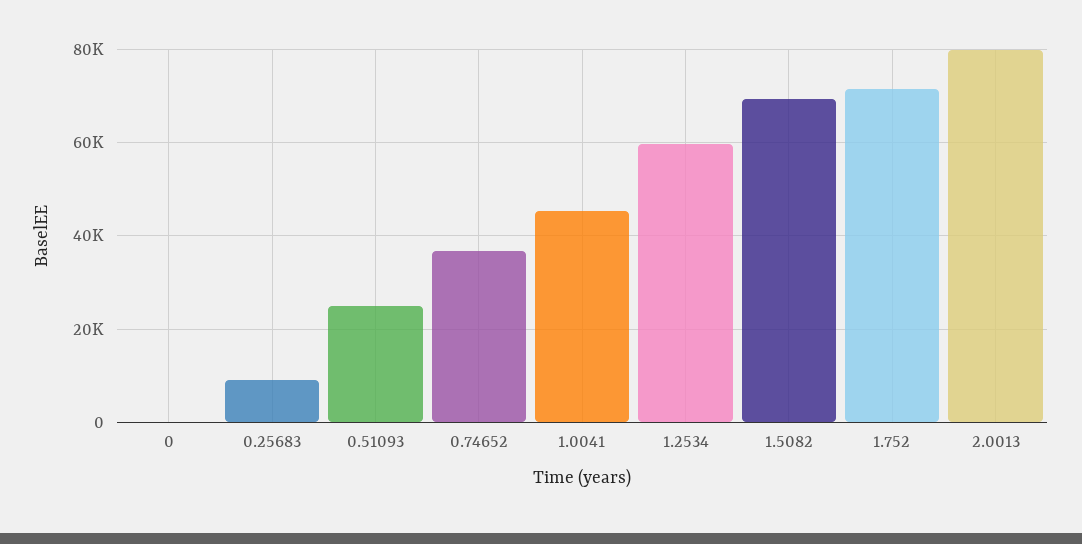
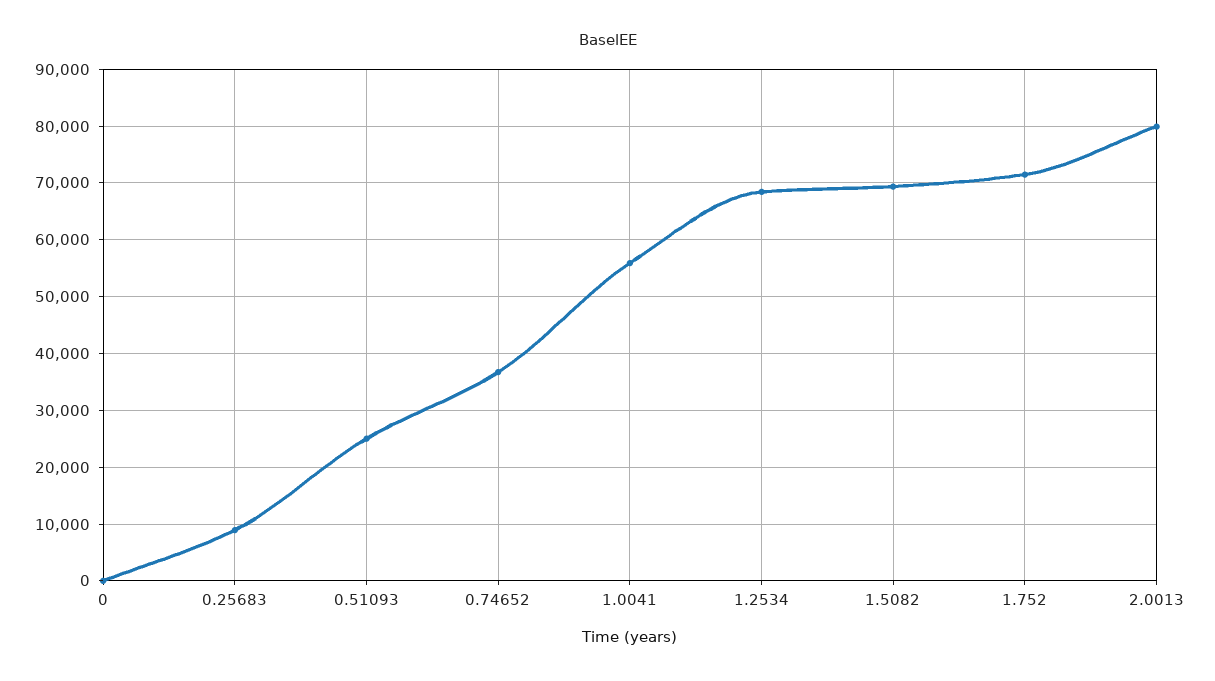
  {
    "0": 0,
    "0.25683": 8000,
    "0.51093": 26000,
    "0.74652": 36000,
-   "1.0041": 46000,
+   "1.0041": 56000,
-   "1.2534": 60000,
+   "1.2534": 68000,
    "1.5082": 70000,
    "1.752": 72000,
    "2.0013": 80000
  }

